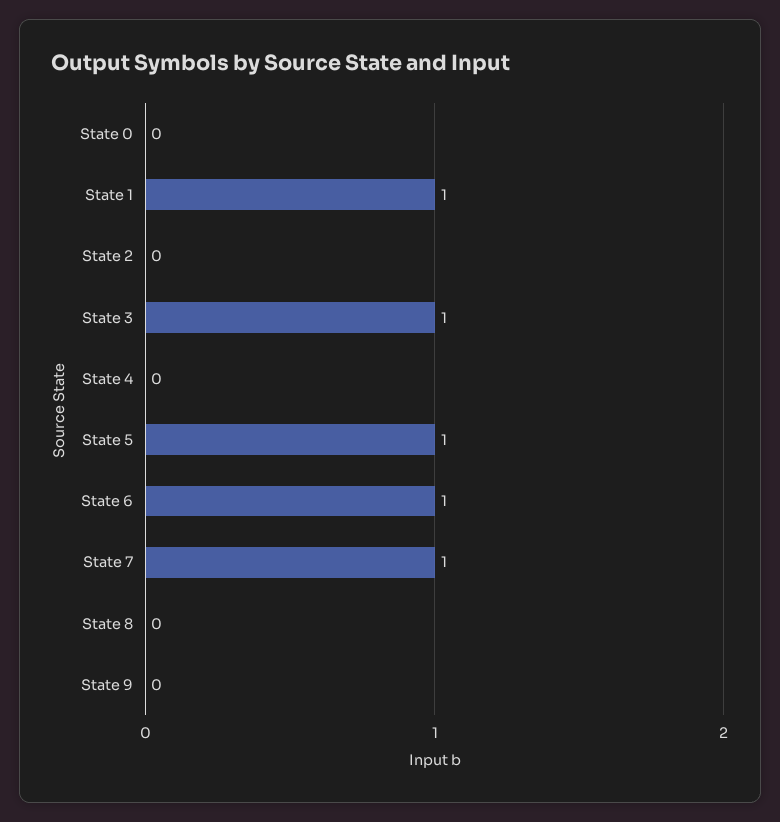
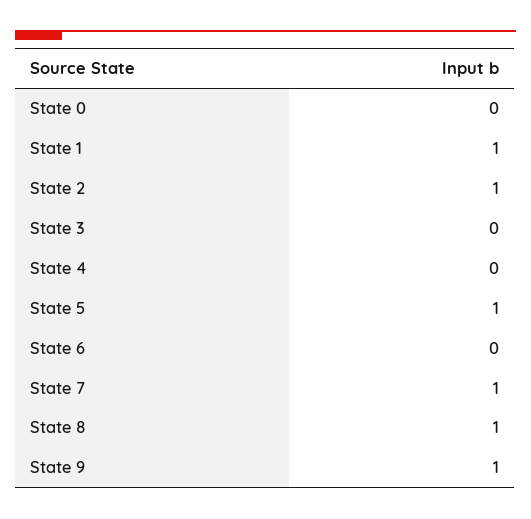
  {
    "State 0": 0,
    "State 1": 1,
-   "State 2": 0,
+   "State 2": 1,
-   "State 3": 1,
+   "State 3": 0,
    "State 4": 0,
    "State 5": 1,
-   "State 6": 1,
+   "State 6": 0,
    "State 7": 1,
-   "State 8": 0,
+   "State 8": 1,
-   "State 9": 0
+   "State 9": 1
  }

